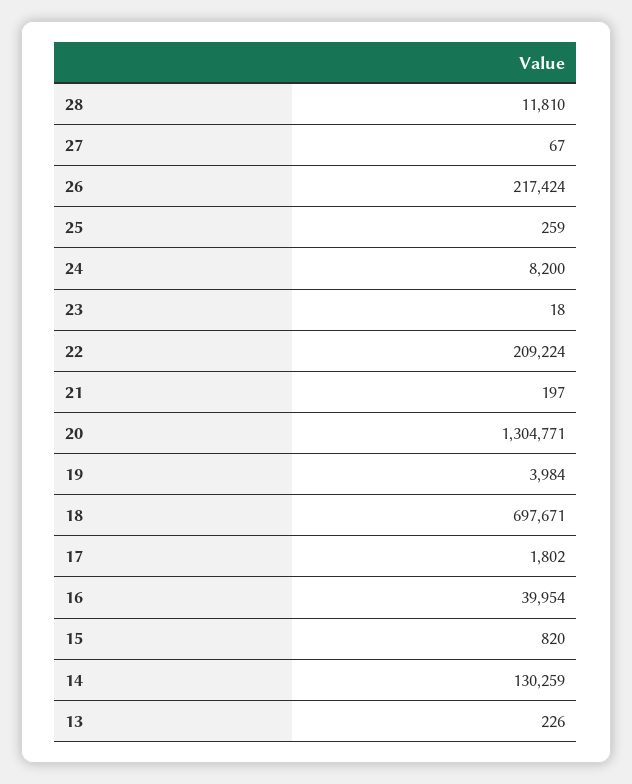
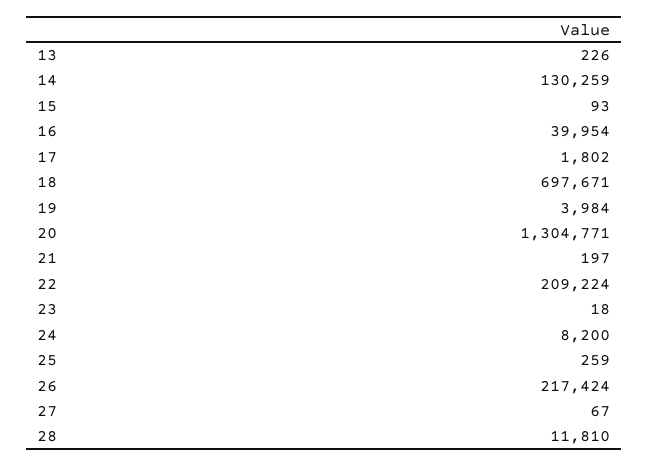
  {
    "28": 11810,
    "27": 67,
    "26": 217424,
    "25": 259,
    "24": 8200,
    "23": 18,
    "22": 209224,
    "21": 197,
    "20": 1304771,
    "19": 3984,
    "18": 697671,
    "17": 1802,
    "16": 39954,
-   "15": 820,
+   "15": 93,
    "14": 130259,
    "13": 226
  }

